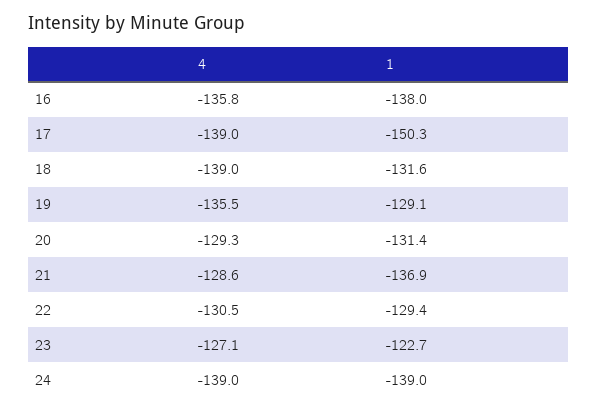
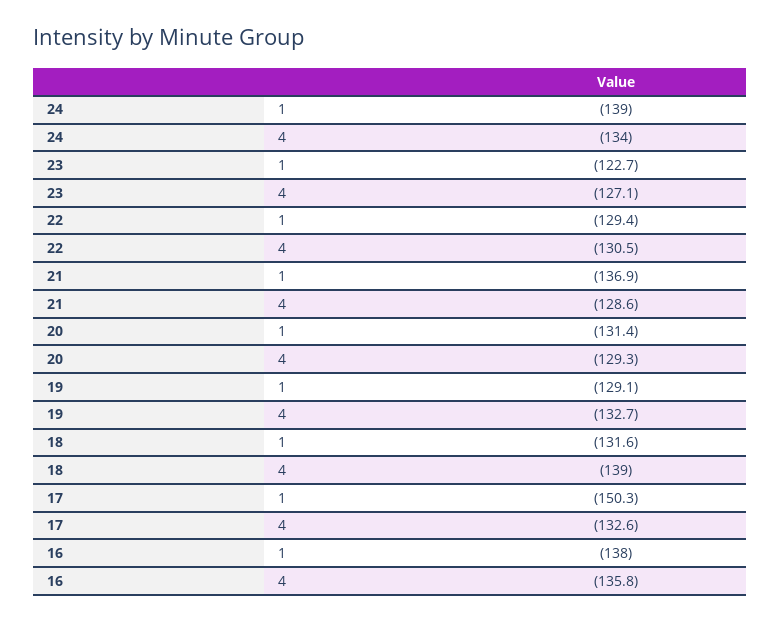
  {
    "4": {
      "16": -135.8,
-     "17": -139,
+     "17": -132.6,
      "18": -139,
-     "19": -135.5,
+     "19": -132.7,
      "20": -129.3,
      "21": -128.6,
      "22": -130.5,
      "23": -127.1,
-     "24": -139
+     "24": -134
    },
    "1": {
      "16": -138,
      "17": -150.3,
      "18": -131.6,
      "19": -129.1,
      "20": -131.4,
      "21": -136.9,
      "22": -129.4,
      "23": -122.7,
      "24": -139
    }
  }

